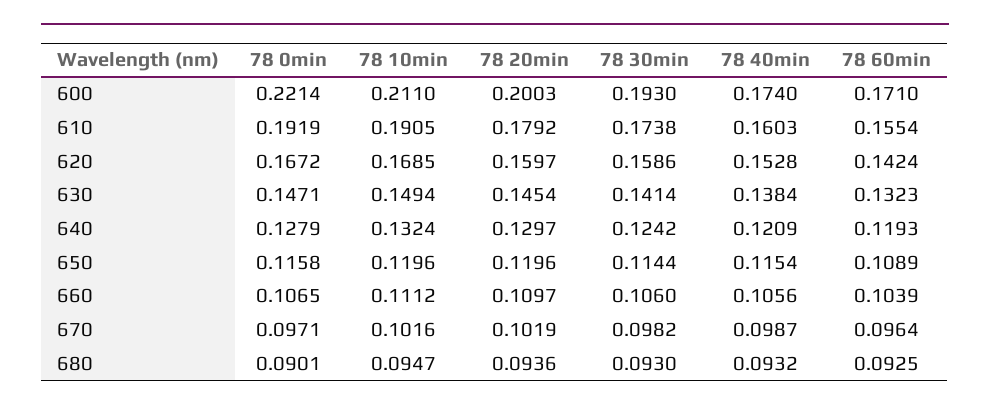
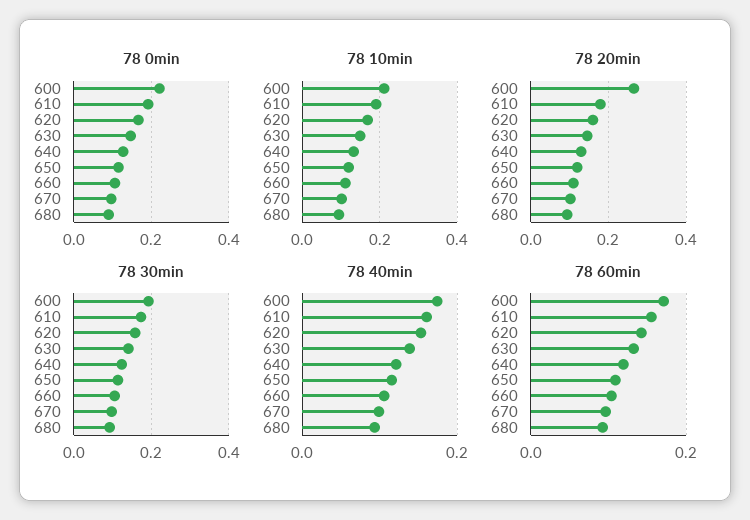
  {
    "78 0min": {
      "600": 0.2214,
      "610": 0.1919,
      "620": 0.1672,
      "630": 0.1471,
      "640": 0.1279,
      "650": 0.1158,
      "660": 0.1065,
      "670": 0.0971,
      "680": 0.0901
    },
    "78 10min": {
      "600": 0.211,
      "610": 0.1905,
      "620": 0.1685,
      "630": 0.1494,
      "640": 0.1324,
      "650": 0.1196,
      "660": 0.1112,
      "670": 0.1016,
      "680": 0.0947
    },
    "78 20min": {
-     "600": 0.2003,
+     "600": 0.26,
      "610": 0.1792,
      "620": 0.1597,
      "630": 0.1454,
      "640": 0.1297,
      "650": 0.1196,
      "660": 0.1097,
      "670": 0.1019,
      "680": 0.0936
    },
    "78 30min": {
      "600": 0.193,
      "610": 0.1738,
      "620": 0.1586,
      "630": 0.1414,
      "640": 0.1242,
      "650": 0.1144,
      "660": 0.106,
      "670": 0.0982,
      "680": 0.093
    },
    "78 40min": {
      "600": 0.174,
      "610": 0.1603,
      "620": 0.1528,
      "630": 0.1384,
      "640": 0.1209,
      "650": 0.1154,
      "660": 0.1056,
      "670": 0.0987,
      "680": 0.0932
    },
    "78 60min": {
      "600": 0.171,
      "610": 0.1554,
      "620": 0.1424,
      "630": 0.1323,
      "640": 0.1193,
      "650": 0.1089,
      "660": 0.1039,
      "670": 0.0964,
      "680": 0.0925
    }
  }

